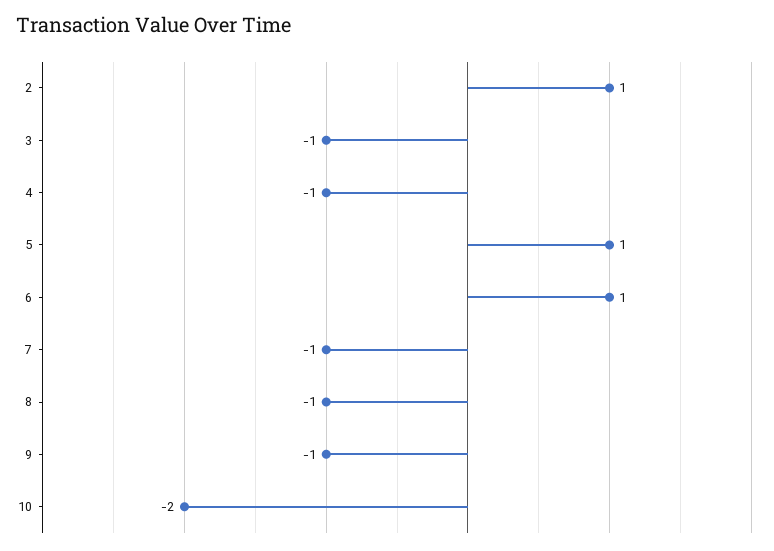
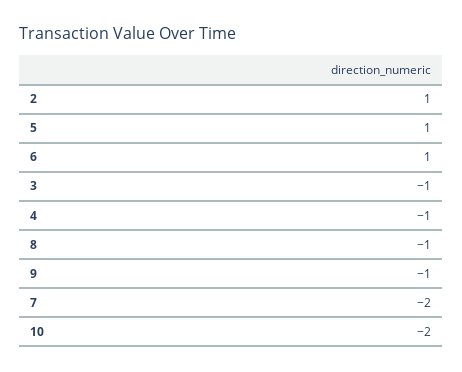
  {
    "2": 1,
    "3": -1,
    "4": -1,
    "5": 1,
    "6": 1,
-   "7": -1,
+   "7": -2,
    "8": -1,
    "9": -1,
    "10": -2
  }

